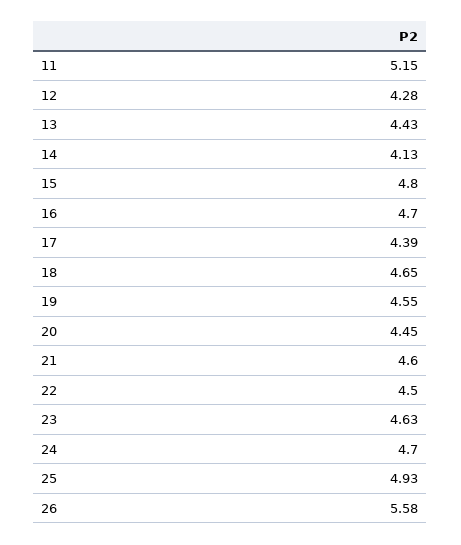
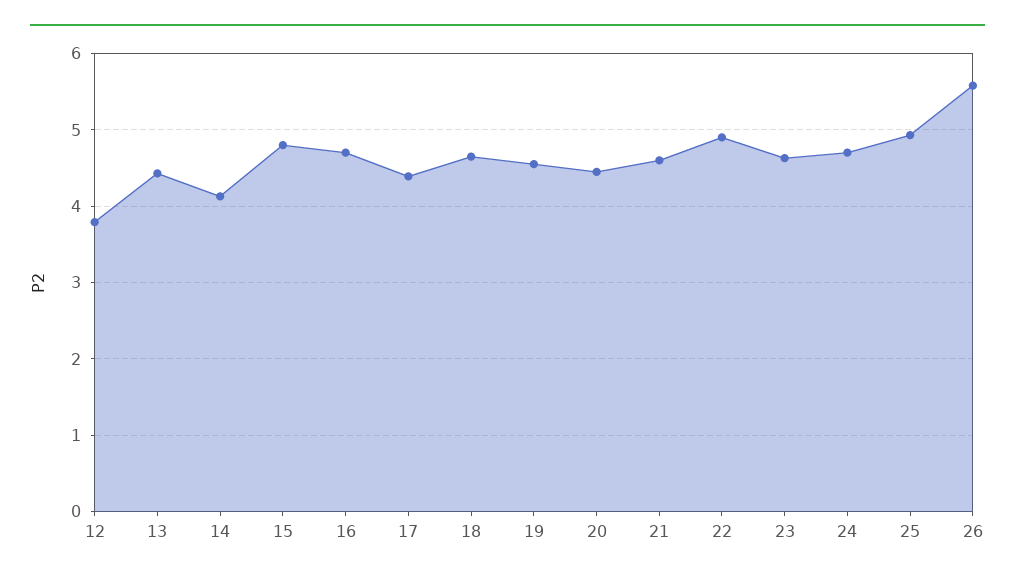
  {
-   "11": 5.15,
-   "12": 4.28,
+   "12": 3.8,
    "13": 4.43,
    "14": 4.13,
    "15": 4.8,
    "16": 4.7,
    "17": 4.39,
    "18": 4.65,
    "19": 4.55,
    "20": 4.45,
    "21": 4.6,
-   "22": 4.5,
+   "22": 4.9,
    "23": 4.63,
    "24": 4.7,
    "25": 4.93,
    "26": 5.58
  }

